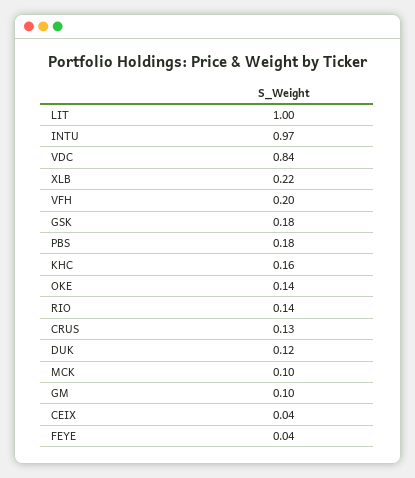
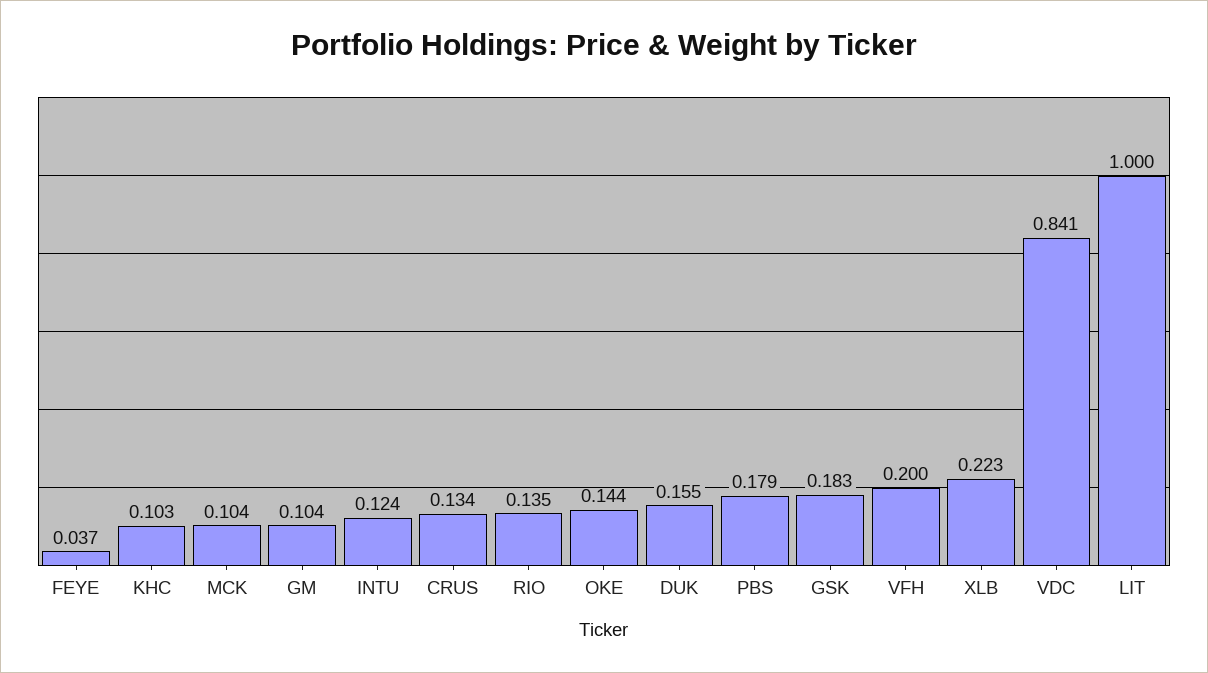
  {
    "LIT": 1,
-   "INTU": 0.97,
+   "INTU": 0.124,
    "VDC": 0.841,
    "XLB": 0.223,
    "VFH": 0.2,
    "GSK": 0.183,
    "PBS": 0.179,
-   "KHC": 0.16,
+   "KHC": 0.103,
    "OKE": 0.144,
    "RIO": 0.135,
    "CRUS": 0.134,
-   "DUK": 0.12,
+   "DUK": 0.155,
    "MCK": 0.104,
    "GM": 0.104,
-   "CEIX": 0.04,
    "FEYE": 0.037
  }

